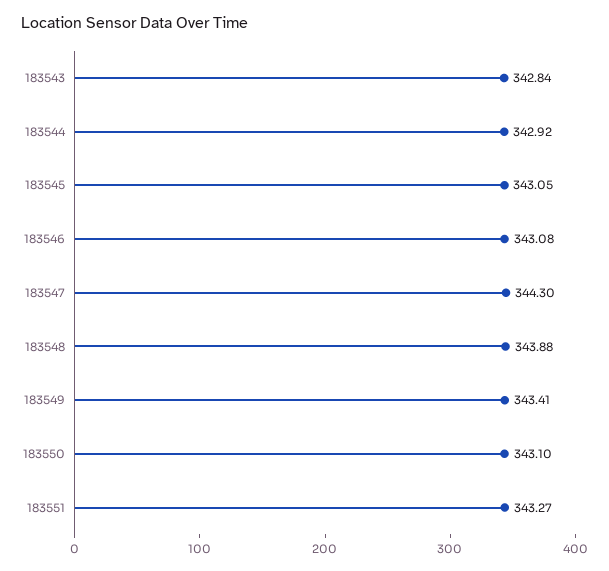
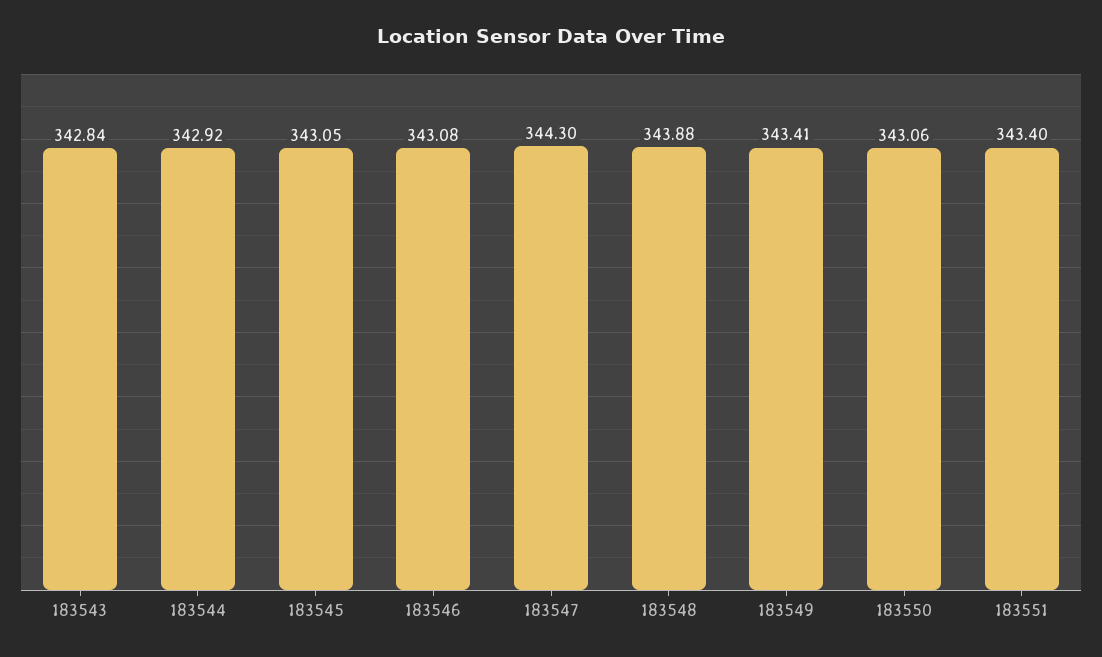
  {
    "183543": 342.84,
    "183544": 342.92,
    "183545": 343.05,
    "183546": 343.08,
    "183547": 344.3,
    "183548": 343.88,
    "183549": 343.41,
-   "183550": 343.1,
+   "183550": 343.06,
-   "183551": 343.27
+   "183551": 343.4
  }

